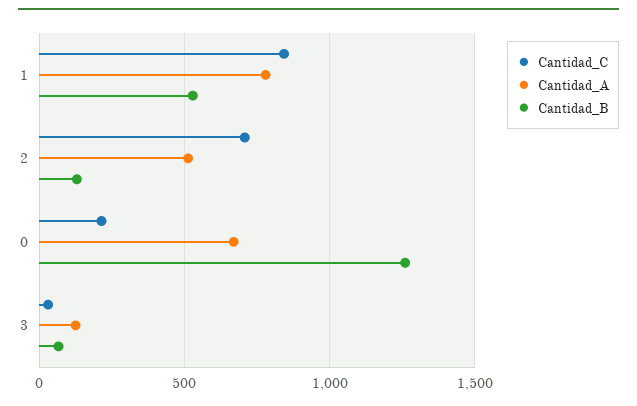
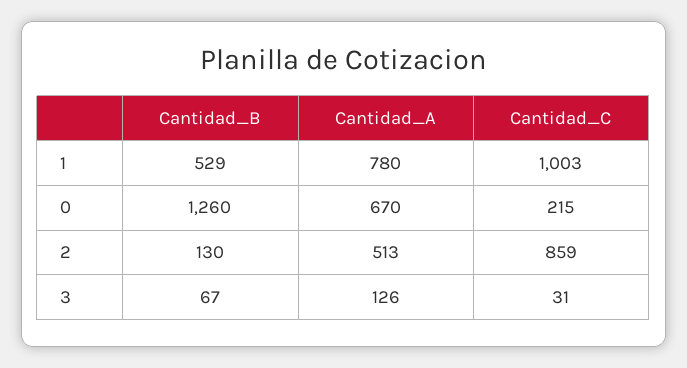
  {
    "Cantidad_C": {
-     "1": 850,
+     "1": 1003,
-     "2": 700,
+     "2": 859,
      "0": 215,
      "3": 31
    },
    "Cantidad_A": {
      "1": 780,
      "2": 513,
      "0": 670,
      "3": 126
    },
    "Cantidad_B": {
      "1": 529,
      "2": 130,
      "0": 1260,
      "3": 67
    }
  }

